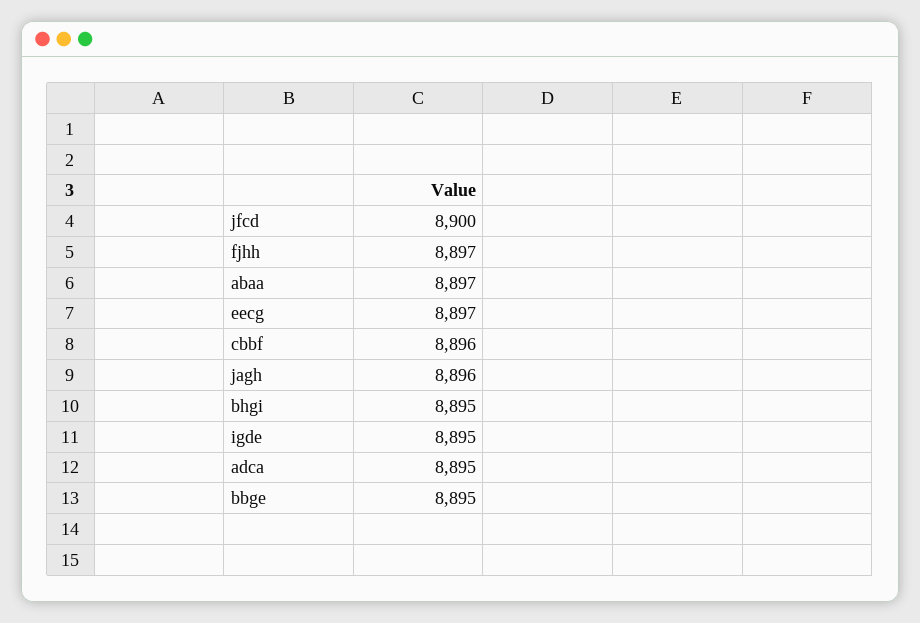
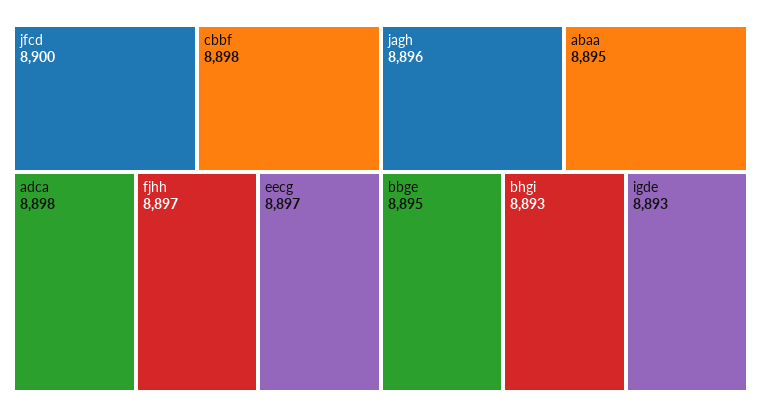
  {
    "jfcd": 8900,
    "fjhh": 8897,
-   "abaa": 8897,
+   "abaa": 8895,
    "eecg": 8897,
-   "cbbf": 8896,
+   "cbbf": 8898,
    "jagh": 8896,
-   "bhgi": 8895,
+   "bhgi": 8893,
-   "igde": 8895,
+   "igde": 8893,
-   "adca": 8895,
+   "adca": 8898,
    "bbge": 8895
  }

